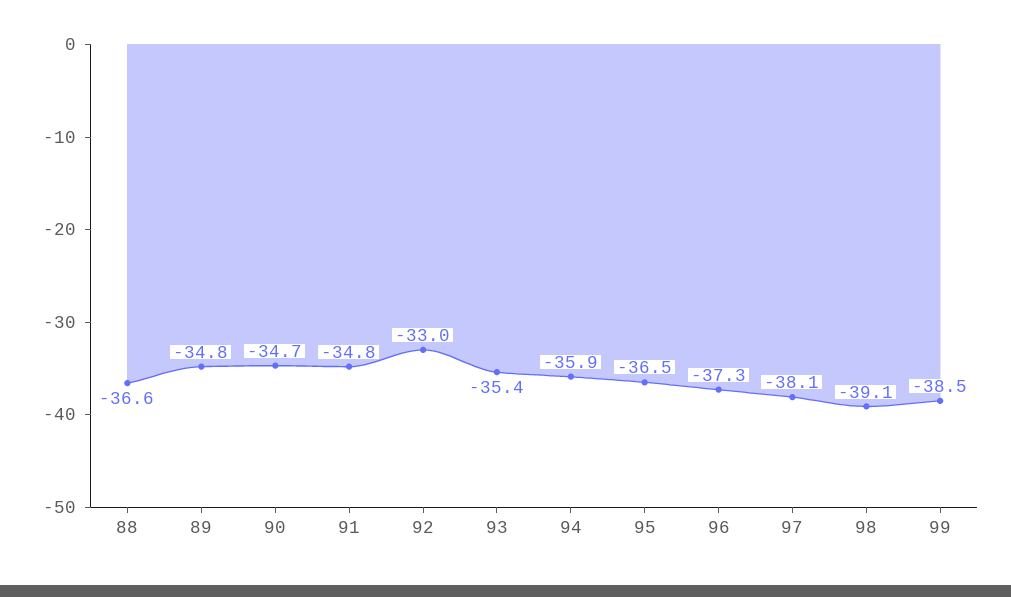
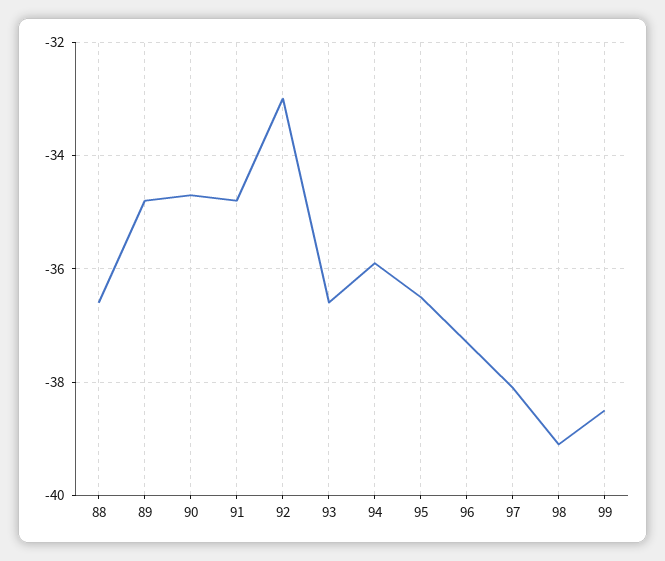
  {
    "88": -36.6,
    "89": -34.8,
    "90": -34.7,
    "91": -34.8,
    "92": -33,
-   "93": -35.4,
+   "93": -36.5,
    "94": -35.9,
    "95": -36.5,
    "96": -37.3,
    "97": -38.1,
    "98": -39.1,
    "99": -38.5
  }

